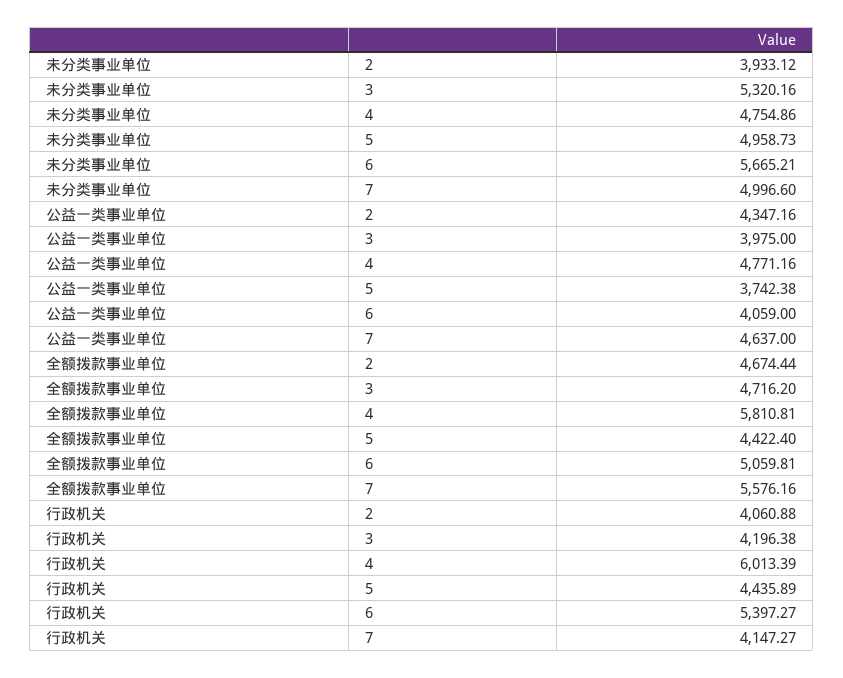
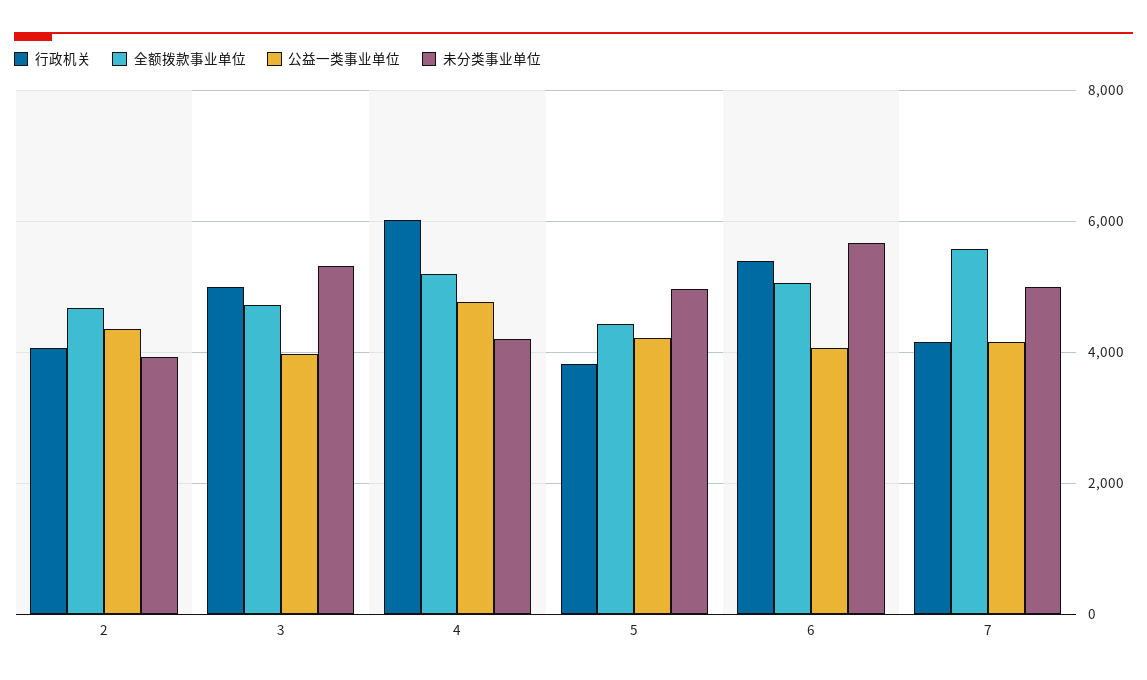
  {
    "未分类事业单位": {
      "2": 3933.12,
      "3": 5320.16,
-     "4": 4754.86,
+     "4": 4200,
      "5": 4958.73,
      "6": 5665.21,
      "7": 4996.6
    },
    "公益一类事业单位": {
      "2": 4347.16,
      "3": 3975,
      "4": 4771.16,
-     "5": 3742.38,
+     "5": 4200,
      "6": 4059,
-     "7": 4637
+     "7": 4200
    },
    "全额拨款事业单位": {
      "2": 4674.44,
      "3": 4716.2,
-     "4": 5810.81,
+     "4": 5200,
      "5": 4422.4,
      "6": 5059.81,
      "7": 5576.16
    },
    "行政机关": {
      "2": 4060.88,
-     "3": 4196.38,
+     "3": 5000,
      "4": 6013.39,
-     "5": 4435.89,
+     "5": 3800,
      "6": 5397.27,
      "7": 4147.27
    }
  }

